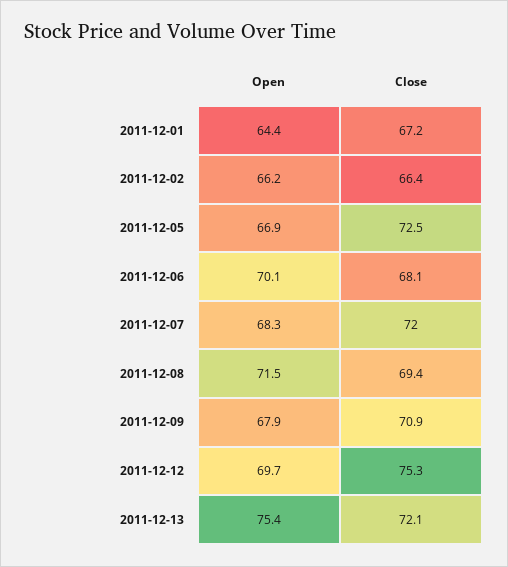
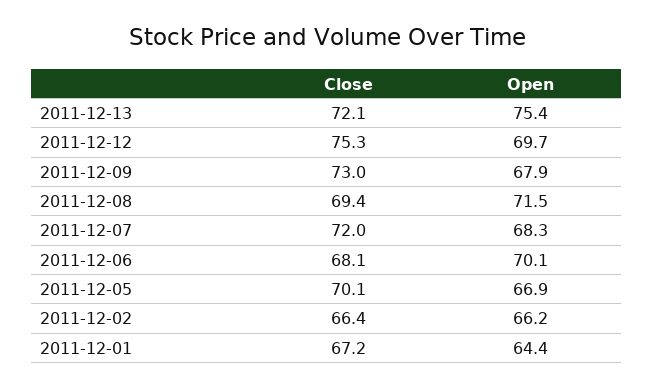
  {
    "Open": {
      "2011-12-01": 64.4,
      "2011-12-02": 66.2,
      "2011-12-05": 66.9,
      "2011-12-06": 70.1,
      "2011-12-07": 68.3,
      "2011-12-08": 71.5,
      "2011-12-09": 67.9,
      "2011-12-12": 69.7,
      "2011-12-13": 75.4
    },
    "Close": {
      "2011-12-01": 67.2,
      "2011-12-02": 66.4,
-     "2011-12-05": 72.5,
+     "2011-12-05": 70.1,
      "2011-12-06": 68.1,
      "2011-12-07": 72,
      "2011-12-08": 69.4,
-     "2011-12-09": 70.9,
+     "2011-12-09": 73,
      "2011-12-12": 75.3,
      "2011-12-13": 72.1
    }
  }

